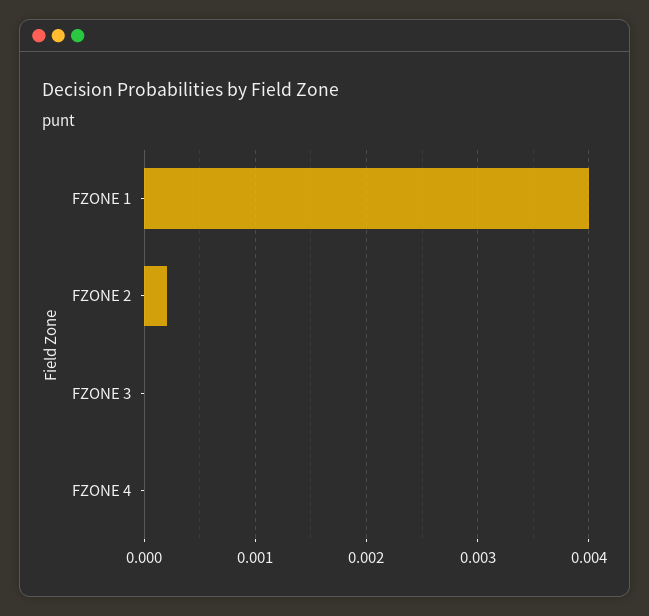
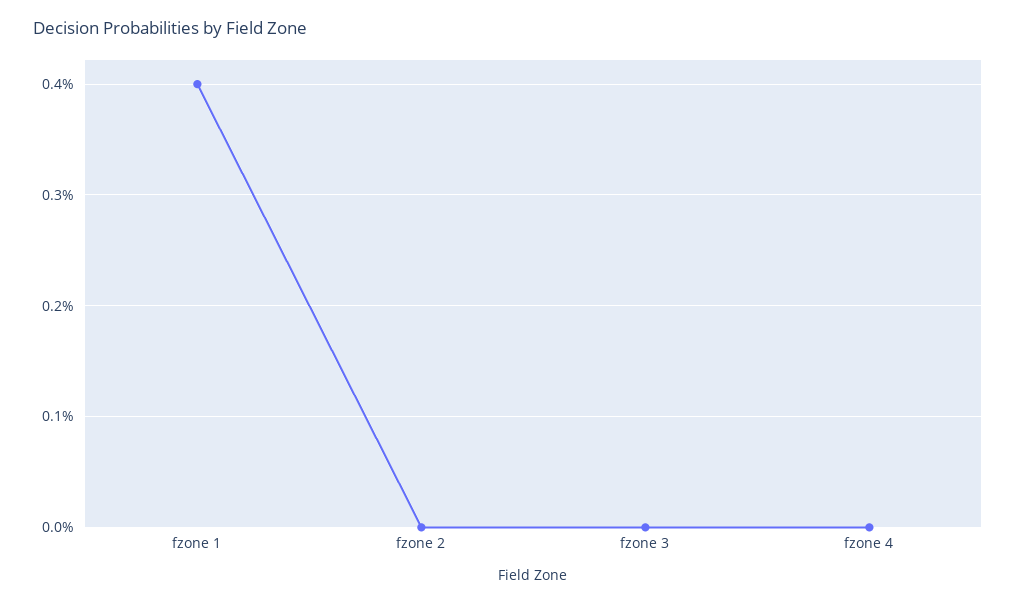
  {
    "FZONE 1": 0.004,
-   "FZONE 2": 0.0002,
+   "FZONE 2": 0,
    "FZONE 3": 0,
    "FZONE 4": 0
  }

